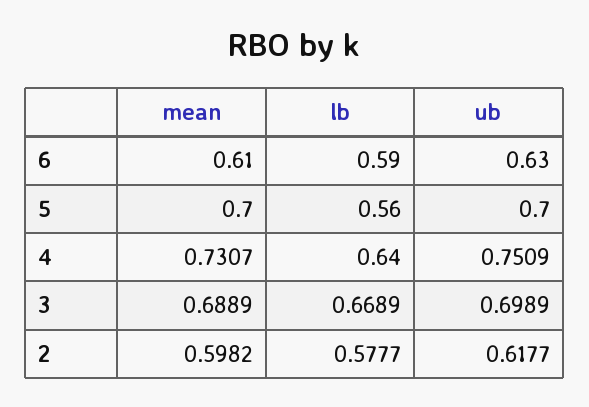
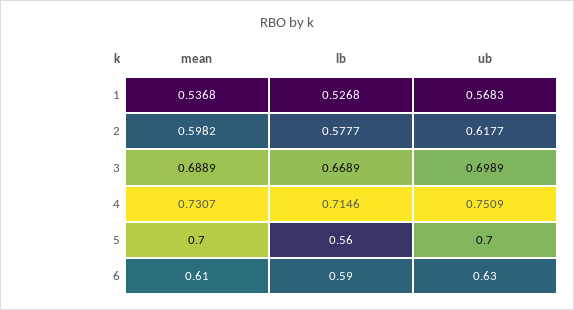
  {
    "mean": {
      "6": 0.61,
      "5": 0.7,
      "4": 0.7307,
      "3": 0.6889,
-     "2": 0.5982
+     "2": 0.5982,
+     "1": 0.5368
    },
    "lb": {
      "6": 0.59,
      "5": 0.56,
-     "4": 0.64,
+     "4": 0.7146,
      "3": 0.6689,
-     "2": 0.5777
+     "2": 0.5777,
+     "1": 0.5268
    },
    "ub": {
      "6": 0.63,
      "5": 0.7,
      "4": 0.7509,
      "3": 0.6989,
-     "2": 0.6177
+     "2": 0.6177,
+     "1": 0.5683
    }
  }

